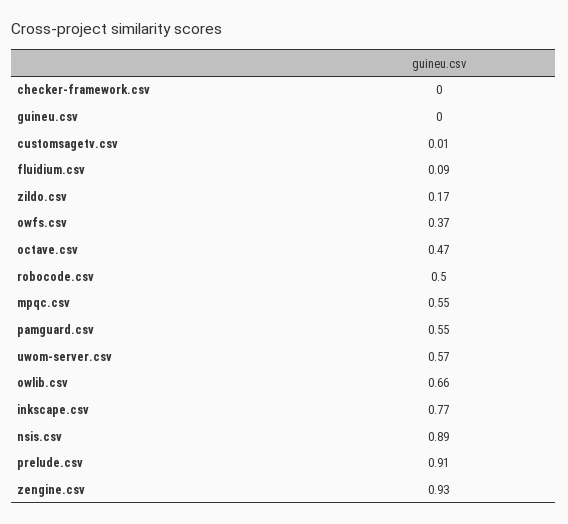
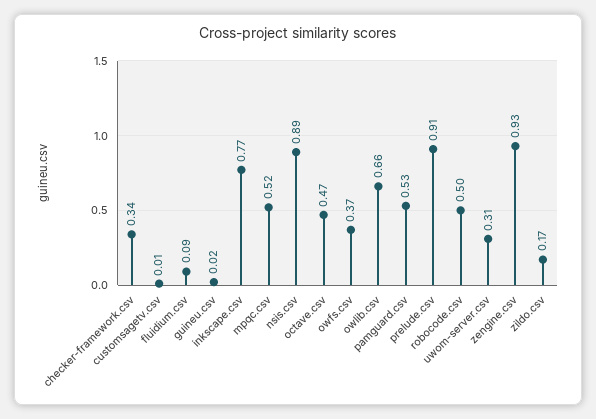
  {
-   "checker-framework.csv": 0,
+   "checker-framework.csv": 0.34,
-   "guineu.csv": 0,
+   "guineu.csv": 0.02,
    "customsagetv.csv": 0.01,
    "fluidium.csv": 0.09,
    "zildo.csv": 0.17,
    "owfs.csv": 0.37,
    "octave.csv": 0.47,
    "robocode.csv": 0.5,
-   "mpqc.csv": 0.55,
+   "mpqc.csv": 0.52,
-   "pamguard.csv": 0.55,
+   "pamguard.csv": 0.53,
-   "uwom-server.csv": 0.57,
+   "uwom-server.csv": 0.31,
    "owlib.csv": 0.66,
    "inkscape.csv": 0.77,
    "nsis.csv": 0.89,
    "prelude.csv": 0.91,
    "zengine.csv": 0.93
  }

